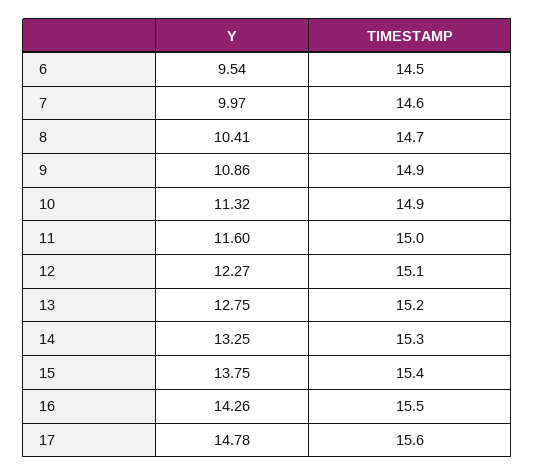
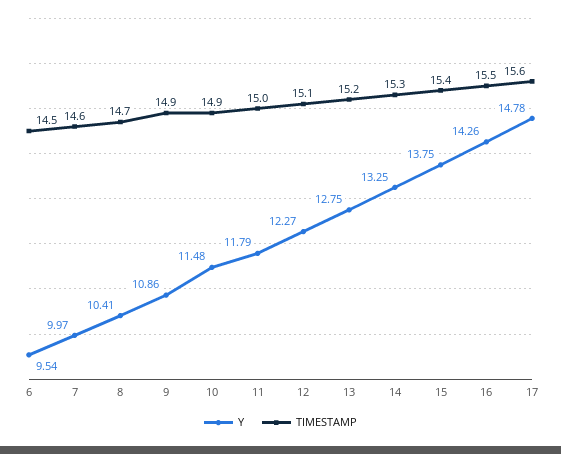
  {
    "Y": {
      "6": 9.54,
      "7": 9.97,
      "8": 10.41,
      "9": 10.86,
-     "10": 11.32,
+     "10": 11.48,
-     "11": 11.6,
+     "11": 11.79,
      "12": 12.27,
      "13": 12.75,
      "14": 13.25,
      "15": 13.75,
      "16": 14.26,
      "17": 14.78
    },
    "TIMESTAMP": {
      "6": 14.5,
      "7": 14.6,
      "8": 14.7,
      "9": 14.9,
      "10": 14.9,
      "11": 15,
      "12": 15.1,
      "13": 15.2,
      "14": 15.3,
      "15": 15.4,
      "16": 15.5,
      "17": 15.6
    }
  }

